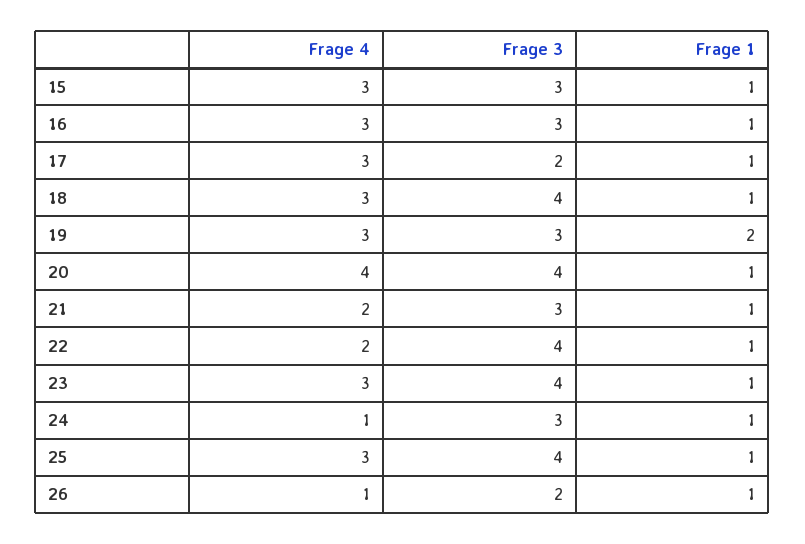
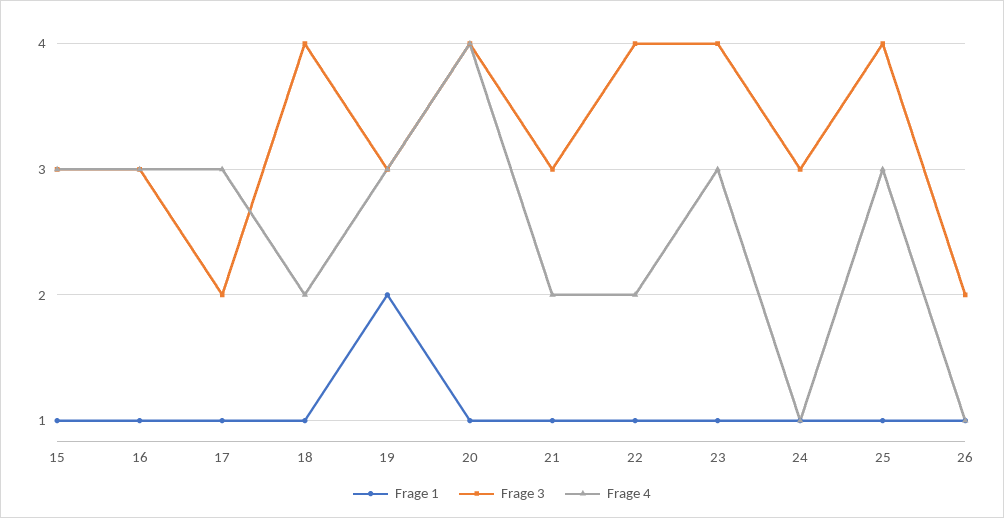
  {
    "Frage 4": {
      "15": 3,
      "16": 3,
      "17": 3,
-     "18": 3,
+     "18": 2,
      "19": 3,
      "20": 4,
      "21": 2,
      "22": 2,
      "23": 3,
      "24": 1,
      "25": 3,
      "26": 1
    },
    "Frage 3": {
      "15": 3,
      "16": 3,
      "17": 2,
      "18": 4,
      "19": 3,
      "20": 4,
      "21": 3,
      "22": 4,
      "23": 4,
      "24": 3,
      "25": 4,
      "26": 2
    },
    "Frage 1": {
      "15": 1,
      "16": 1,
      "17": 1,
      "18": 1,
      "19": 2,
      "20": 1,
      "21": 1,
      "22": 1,
      "23": 1,
      "24": 1,
      "25": 1,
      "26": 1
    }
  }

